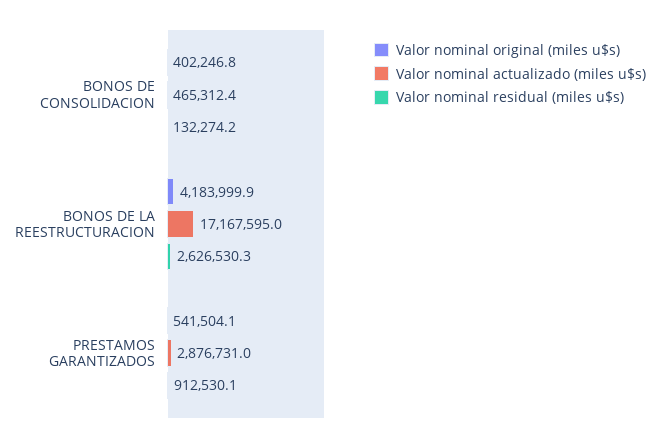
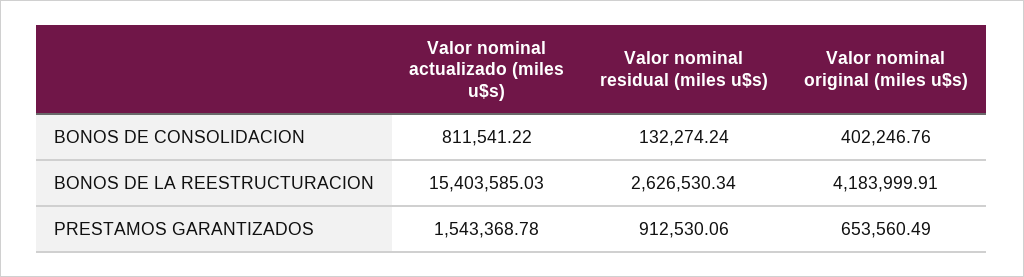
  {
    "Valor nominal original (miles u$s)": {
      "BONOS DE CONSOLIDACION": 402246.76,
      "BONOS DE LA REESTRUCTURACION": 4183999.91,
-     "PRESTAMOS GARANTIZADOS": 541504.1
+     "PRESTAMOS GARANTIZADOS": 653560.49
    },
    "Valor nominal actualizado (miles u$s)": {
-     "BONOS DE CONSOLIDACION": 465312.4,
+     "BONOS DE CONSOLIDACION": 811541.22,
-     "BONOS DE LA REESTRUCTURACION": 17167595,
+     "BONOS DE LA REESTRUCTURACION": 15403585.03,
-     "PRESTAMOS GARANTIZADOS": 2876731
+     "PRESTAMOS GARANTIZADOS": 1543368.78
    },
    "Valor nominal residual (miles u$s)": {
      "BONOS DE CONSOLIDACION": 132274.24,
      "BONOS DE LA REESTRUCTURACION": 2626530.34,
      "PRESTAMOS GARANTIZADOS": 912530.06
    }
  }

